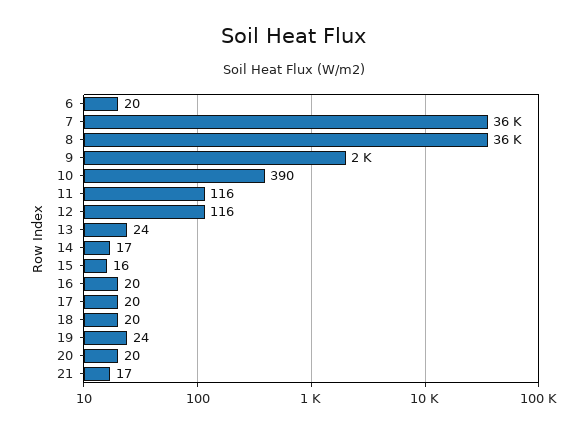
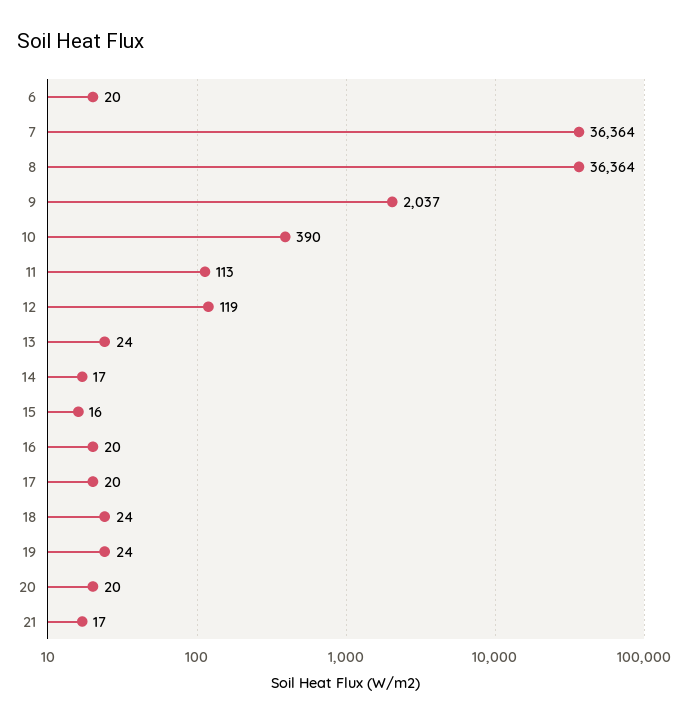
  {
    "6": 20,
    "7": 36364,
    "8": 36364,
    "9": 2037,
    "10": 390,
-   "11": 116,
+   "11": 113,
-   "12": 116,
+   "12": 119,
    "13": 24,
    "14": 17,
    "15": 16,
    "16": 20,
    "17": 20,
-   "18": 20,
+   "18": 24,
    "19": 24,
    "20": 20,
    "21": 17
  }

